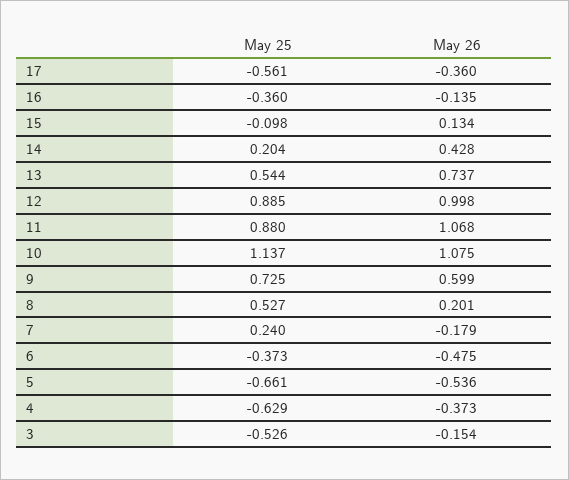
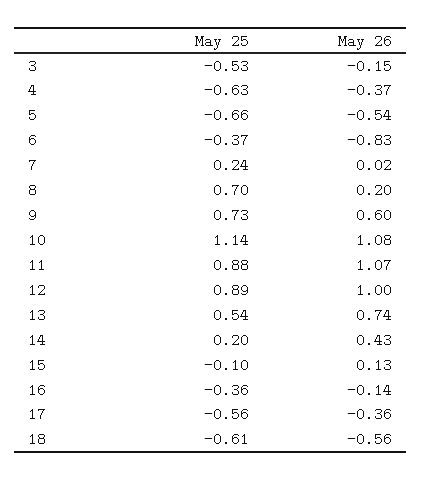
  {
    "May 25": {
      "17": -0.561,
      "16": -0.36,
      "15": -0.098,
      "14": 0.204,
      "13": 0.544,
      "12": 0.885,
      "11": 0.88,
      "10": 1.137,
      "9": 0.725,
-     "8": 0.527,
+     "8": 0.7,
      "7": 0.24,
      "6": -0.373,
      "5": -0.661,
      "4": -0.629,
-     "3": -0.526
+     "3": -0.526,
+     "18": -0.61
    },
    "May 26": {
      "17": -0.36,
      "16": -0.135,
      "15": 0.134,
      "14": 0.428,
      "13": 0.737,
      "12": 0.998,
      "11": 1.068,
      "10": 1.075,
      "9": 0.599,
      "8": 0.201,
-     "7": -0.179,
+     "7": 0.02,
-     "6": -0.475,
+     "6": -0.83,
      "5": -0.536,
      "4": -0.373,
-     "3": -0.154
+     "3": -0.154,
+     "18": -0.56
    }
  }

